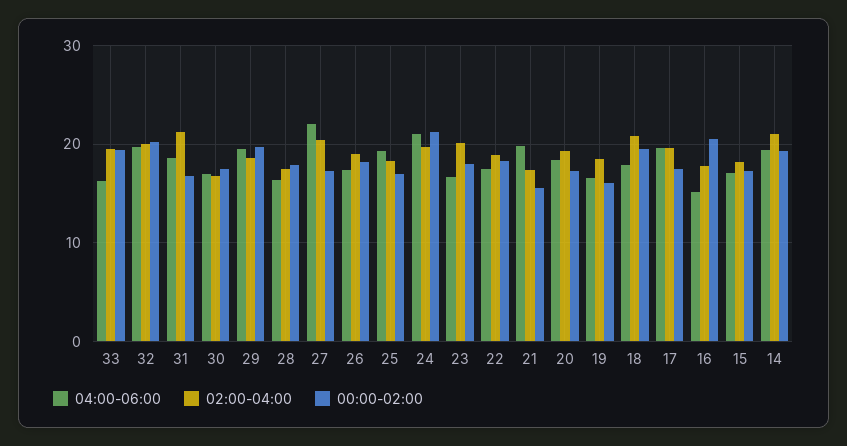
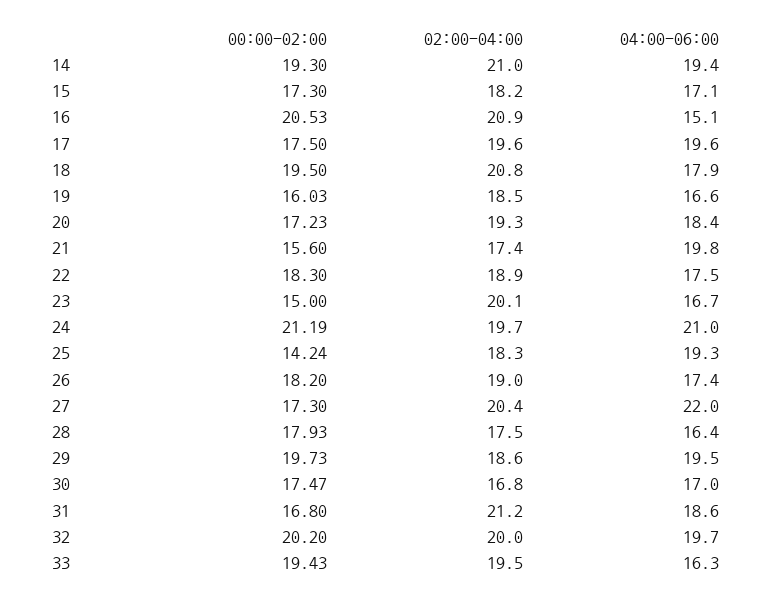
  {
    "04:00-06:00": {
      "33": 16.3,
      "32": 19.7,
      "31": 18.6,
      "30": 17,
      "29": 19.5,
      "28": 16.4,
      "27": 22,
      "26": 17.4,
      "25": 19.3,
      "24": 21,
      "23": 16.7,
      "22": 17.5,
      "21": 19.8,
      "20": 18.4,
      "19": 16.6,
      "18": 17.9,
      "17": 19.6,
      "16": 15.1,
      "15": 17.1,
      "14": 19.4
    },
    "02:00-04:00": {
      "33": 19.5,
      "32": 20,
      "31": 21.2,
      "30": 16.8,
      "29": 18.6,
      "28": 17.5,
      "27": 20.4,
      "26": 19,
      "25": 18.3,
      "24": 19.7,
      "23": 20.1,
      "22": 18.9,
      "21": 17.4,
      "20": 19.3,
      "19": 18.5,
      "18": 20.8,
      "17": 19.6,
-     "16": 18,
+     "16": 20.9,
      "15": 18.2,
      "14": 21
    },
    "00:00-02:00": {
      "33": 19.43,
      "32": 20.2,
      "31": 16.8,
      "30": 17.47,
      "29": 19.73,
      "28": 17.93,
      "27": 17.3,
      "26": 18.2,
-     "25": 17,
+     "25": 14.24,
      "24": 21.19,
-     "23": 18,
+     "23": 15,
      "22": 18.3,
      "21": 15.6,
      "20": 17.23,
      "19": 16.03,
      "18": 19.5,
      "17": 17.5,
      "16": 20.53,
      "15": 17.3,
      "14": 19.3
    }
  }

